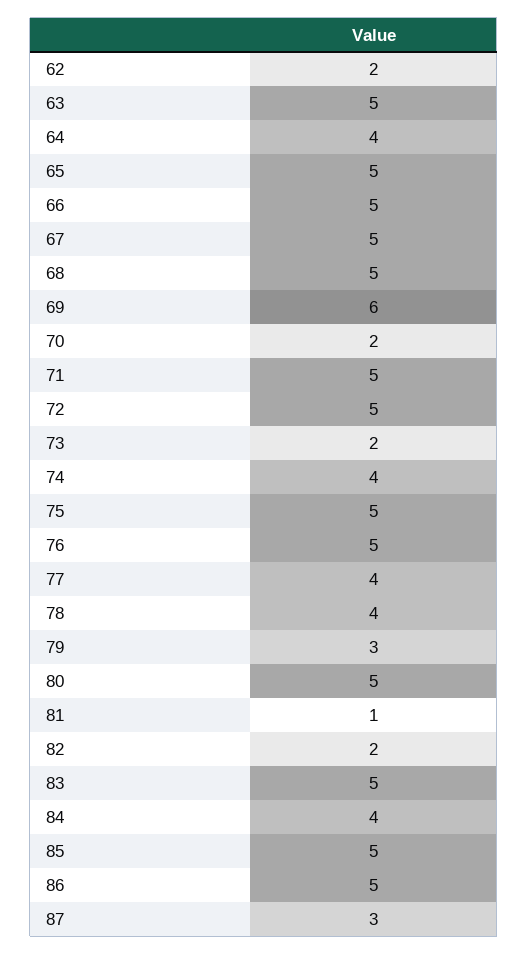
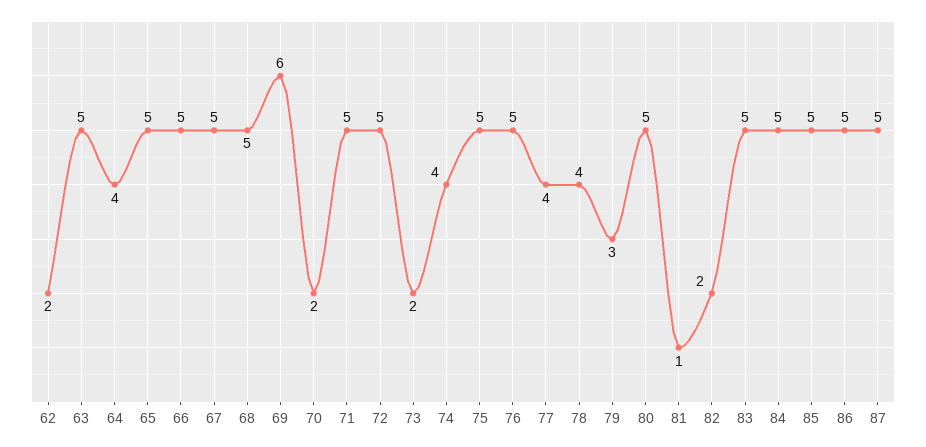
  {
    "62": 2,
    "63": 5,
    "64": 4,
    "65": 5,
    "66": 5,
    "67": 5,
    "68": 5,
    "69": 6,
    "70": 2,
    "71": 5,
    "72": 5,
    "73": 2,
    "74": 4,
    "75": 5,
    "76": 5,
    "77": 4,
    "78": 4,
    "79": 3,
    "80": 5,
    "81": 1,
    "82": 2,
    "83": 5,
-   "84": 4,
+   "84": 5,
    "85": 5,
    "86": 5,
-   "87": 3
+   "87": 5
  }

